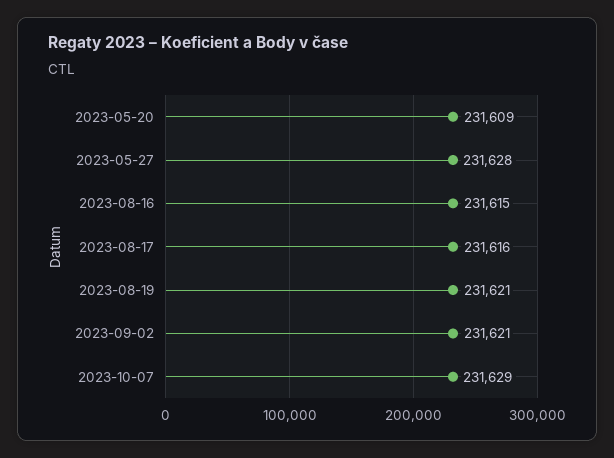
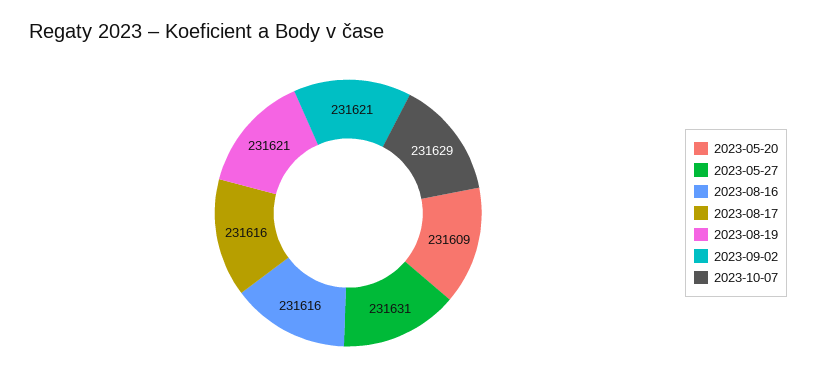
  {
    "2023-05-20": 231609,
-   "2023-05-27": 231628,
+   "2023-05-27": 231631,
-   "2023-08-16": 231615,
+   "2023-08-16": 231616,
    "2023-08-17": 231616,
    "2023-08-19": 231621,
    "2023-09-02": 231621,
    "2023-10-07": 231629
  }

